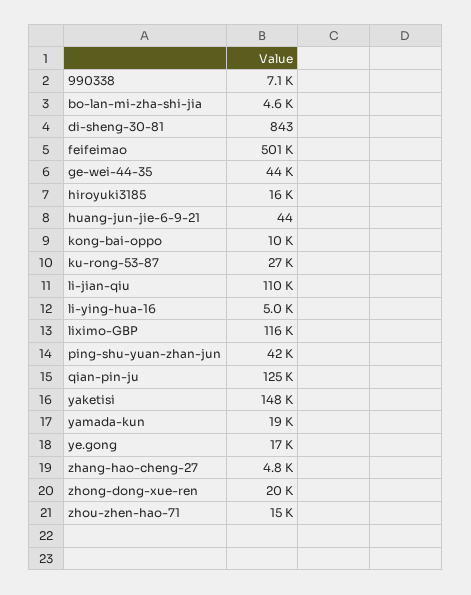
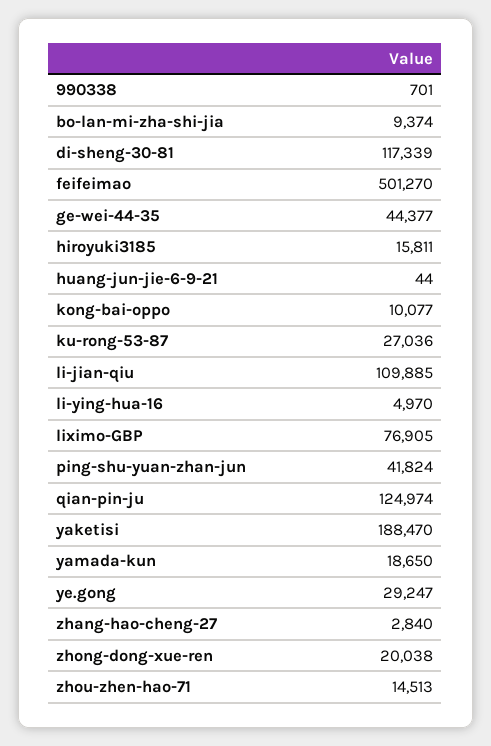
  {
-   "990338": 7100,
+   "990338": 701,
-   "bo-lan-mi-zha-shi-jia": 4600,
+   "bo-lan-mi-zha-shi-jia": 9374,
-   "di-sheng-30-81": 843,
+   "di-sheng-30-81": 117339,
    "feifeimao": 501270,
    "ge-wei-44-35": 44377,
    "hiroyuki3185": 15811,
    "huang-jun-jie-6-9-21": 44,
    "kong-bai-oppo": 10077,
    "ku-rong-53-87": 27036,
    "li-jian-qiu": 109885,
    "li-ying-hua-16": 4970,
-   "liximo-GBP": 116000,
+   "liximo-GBP": 76905,
    "ping-shu-yuan-zhan-jun": 41824,
    "qian-pin-ju": 124974,
-   "yaketisi": 148000,
+   "yaketisi": 188470,
    "yamada-kun": 18650,
-   "ye.gong": 17000,
+   "ye.gong": 29247,
-   "zhang-hao-cheng-27": 4800,
+   "zhang-hao-cheng-27": 2840,
    "zhong-dong-xue-ren": 20038,
    "zhou-zhen-hao-71": 14513
  }

